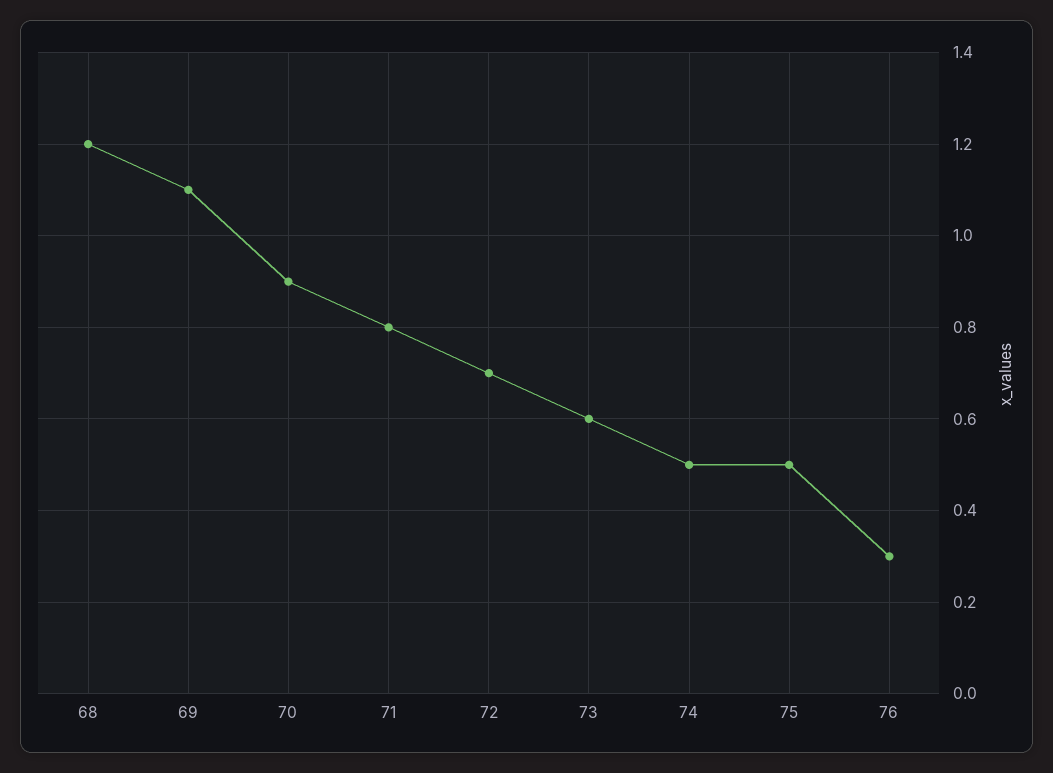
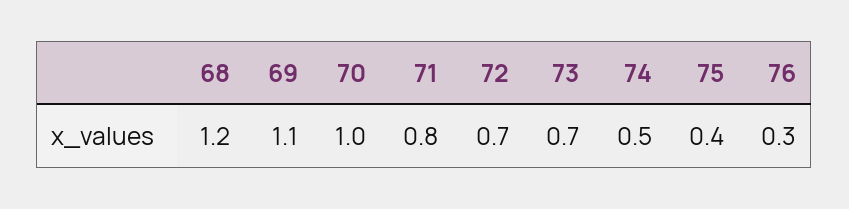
  {
    "68": 1.2,
    "69": 1.1,
-   "70": 0.9,
+   "70": 1,
    "71": 0.8,
    "72": 0.7,
-   "73": 0.6,
+   "73": 0.7,
    "74": 0.5,
-   "75": 0.5,
+   "75": 0.4,
    "76": 0.3
  }

